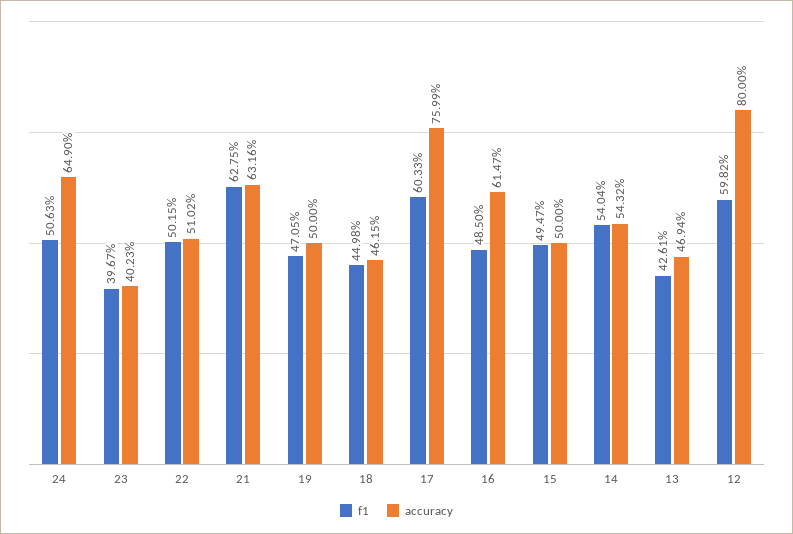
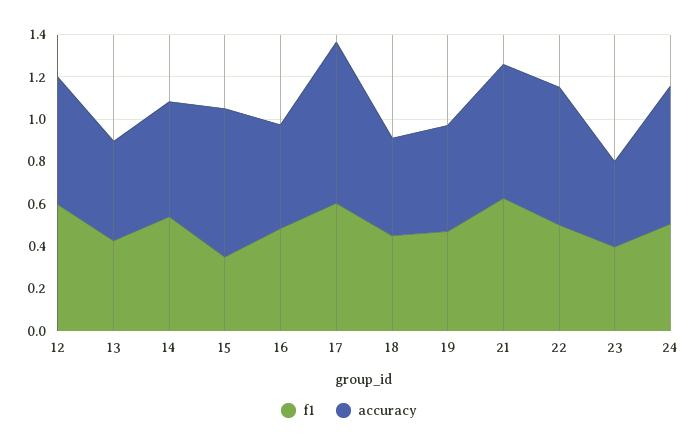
  {
    "f1": {
      "24": 0.5063,
      "23": 0.3967,
      "22": 0.5015,
      "21": 0.6275,
      "19": 0.4705,
      "18": 0.4498,
      "17": 0.6033,
      "16": 0.485,
-     "15": 0.4947,
+     "15": 0.35,
      "14": 0.5404,
      "13": 0.4261,
      "12": 0.5982
    },
    "accuracy": {
      "24": 0.649,
      "23": 0.4023,
-     "22": 0.5102,
+     "22": 0.65,
      "21": 0.6316,
      "19": 0.5,
      "18": 0.4615,
      "17": 0.7599,
-     "16": 0.6147,
+     "16": 0.5,
-     "15": 0.5,
+     "15": 0.7,
      "14": 0.5432,
      "13": 0.4694,
-     "12": 0.8
+     "12": 0.6
    }
  }

